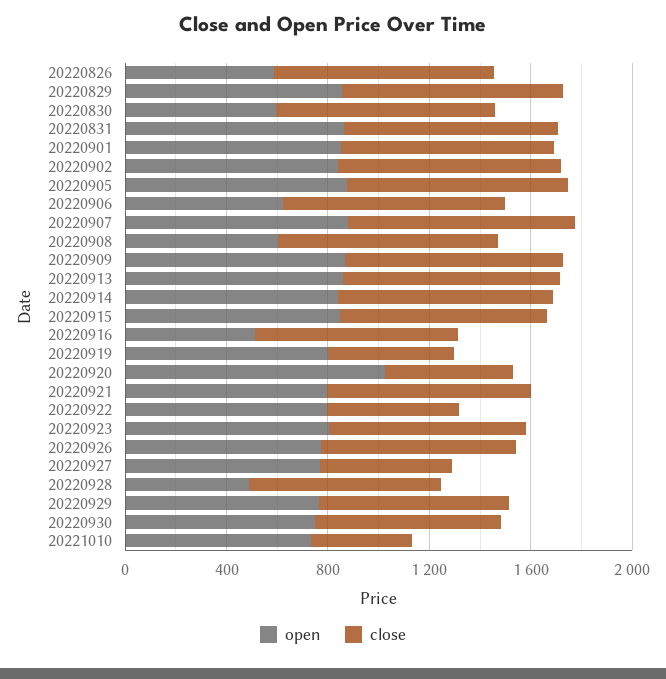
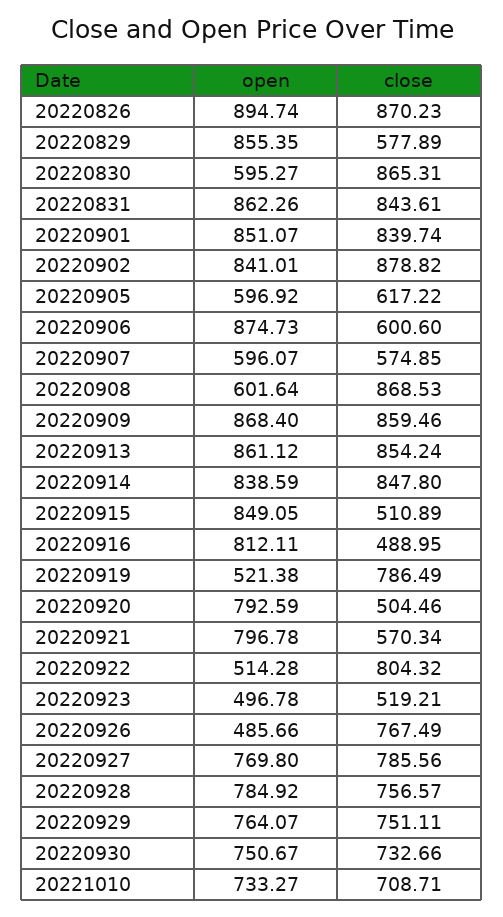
  {
    "open": {
-     "20220826": 600,
+     "20220826": 894.74,
      "20220829": 855.35,
      "20220830": 595.27,
      "20220831": 862.26,
      "20220901": 851.07,
      "20220902": 841.01,
-     "20220905": 900,
+     "20220905": 596.92,
-     "20220906": 600,
+     "20220906": 874.73,
-     "20220907": 900,
+     "20220907": 596.07,
      "20220908": 601.64,
      "20220909": 868.4,
      "20220913": 861.12,
      "20220914": 838.59,
      "20220915": 849.05,
-     "20220916": 500,
+     "20220916": 812.11,
-     "20220919": 800,
+     "20220919": 521.38,
-     "20220920": 1000,
+     "20220920": 792.59,
      "20220921": 796.78,
-     "20220922": 800,
+     "20220922": 514.28,
-     "20220923": 800,
+     "20220923": 496.78,
-     "20220926": 800,
+     "20220926": 485.66,
      "20220927": 769.8,
-     "20220928": 500,
+     "20220928": 784.92,
      "20220929": 764.07,
      "20220930": 750.67,
      "20221010": 733.27
    },
    "close": {
      "20220826": 870.23,
-     "20220829": 900,
+     "20220829": 577.89,
      "20220830": 865.31,
      "20220831": 843.61,
      "20220901": 839.74,
      "20220902": 878.82,
-     "20220905": 900,
+     "20220905": 617.22,
-     "20220906": 900,
+     "20220906": 600.6,
-     "20220907": 900,
+     "20220907": 574.85,
      "20220908": 868.53,
      "20220909": 859.46,
      "20220913": 854.24,
      "20220914": 847.8,
-     "20220915": 800,
+     "20220915": 510.89,
-     "20220916": 800,
+     "20220916": 488.95,
-     "20220919": 500,
+     "20220919": 786.49,
      "20220920": 504.46,
-     "20220921": 800,
+     "20220921": 570.34,
-     "20220922": 500,
+     "20220922": 804.32,
-     "20220923": 800,
+     "20220923": 519.21,
      "20220926": 767.49,
-     "20220927": 500,
+     "20220927": 785.56,
      "20220928": 756.57,
      "20220929": 751.11,
      "20220930": 732.66,
-     "20221010": 400
+     "20221010": 708.71
    }
  }

